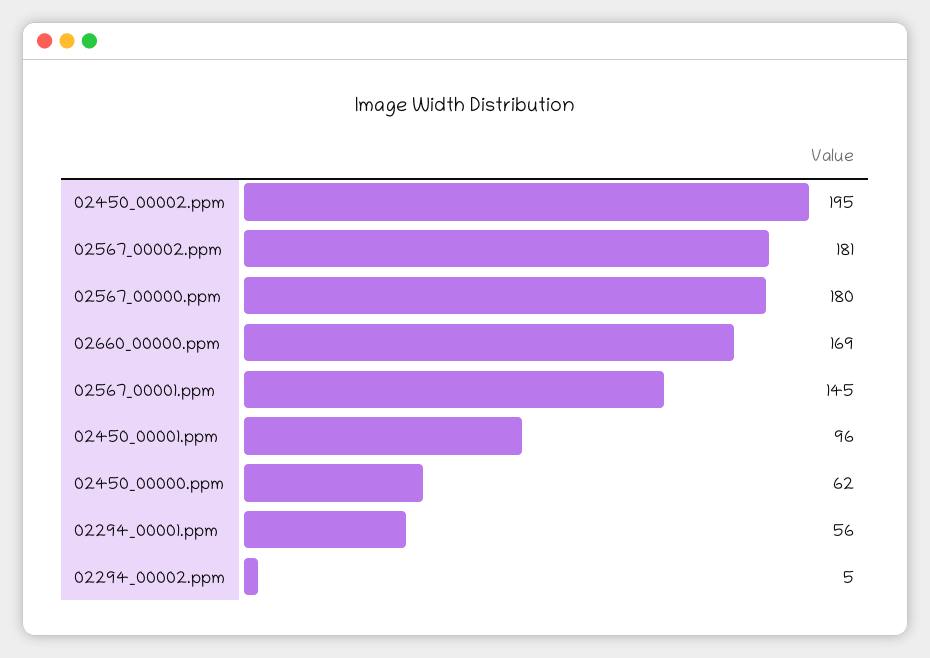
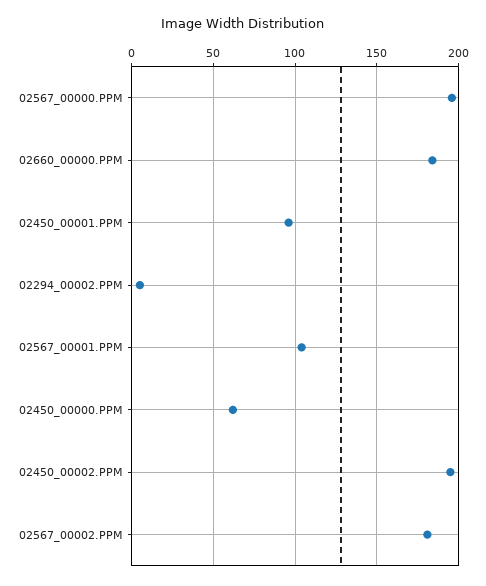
  {
    "02450_00002.ppm": 195,
    "02567_00002.ppm": 181,
-   "02567_00000.ppm": 180,
+   "02567_00000.ppm": 195,
-   "02660_00000.ppm": 169,
+   "02660_00000.ppm": 185,
-   "02567_00001.ppm": 145,
+   "02567_00001.ppm": 105,
    "02450_00001.ppm": 96,
    "02450_00000.ppm": 62,
-   "02294_00001.ppm": 56,
    "02294_00002.ppm": 5
  }

